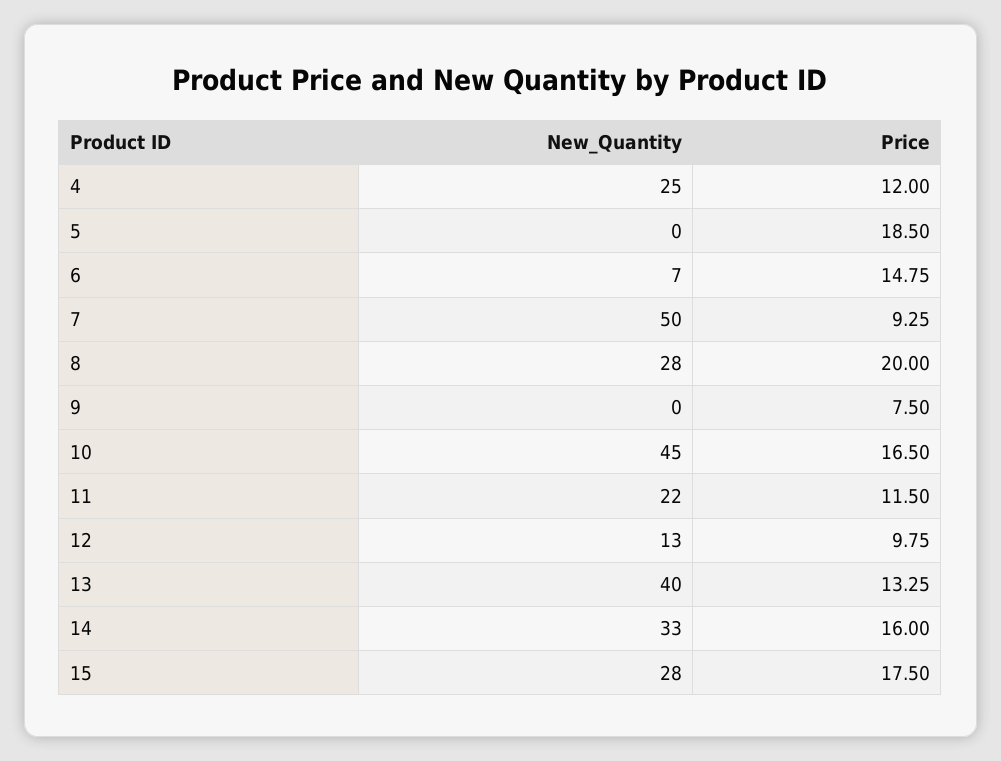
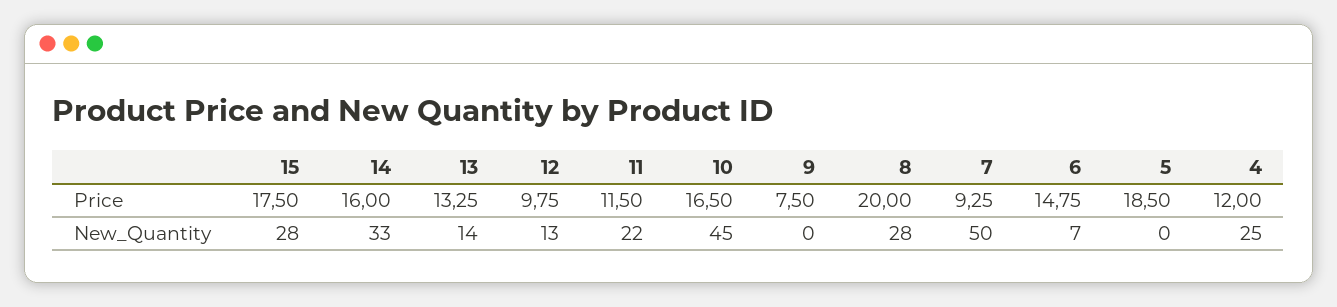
  {
    "New_Quantity": {
      "4": 25,
      "5": 0,
      "6": 7,
      "7": 50,
      "8": 28,
      "9": 0,
      "10": 45,
      "11": 22,
      "12": 13,
-     "13": 40,
+     "13": 14,
      "14": 33,
      "15": 28
    },
    "Price": {
      "4": 12,
      "5": 18.5,
      "6": 14.75,
      "7": 9.25,
      "8": 20,
      "9": 7.5,
      "10": 16.5,
      "11": 11.5,
      "12": 9.75,
      "13": 13.25,
      "14": 16,
      "15": 17.5
    }
  }

